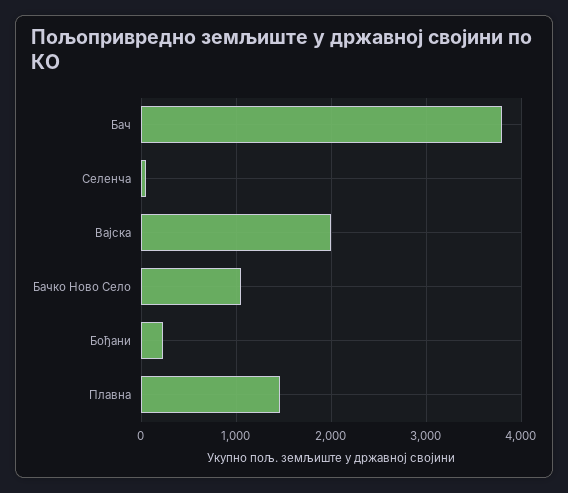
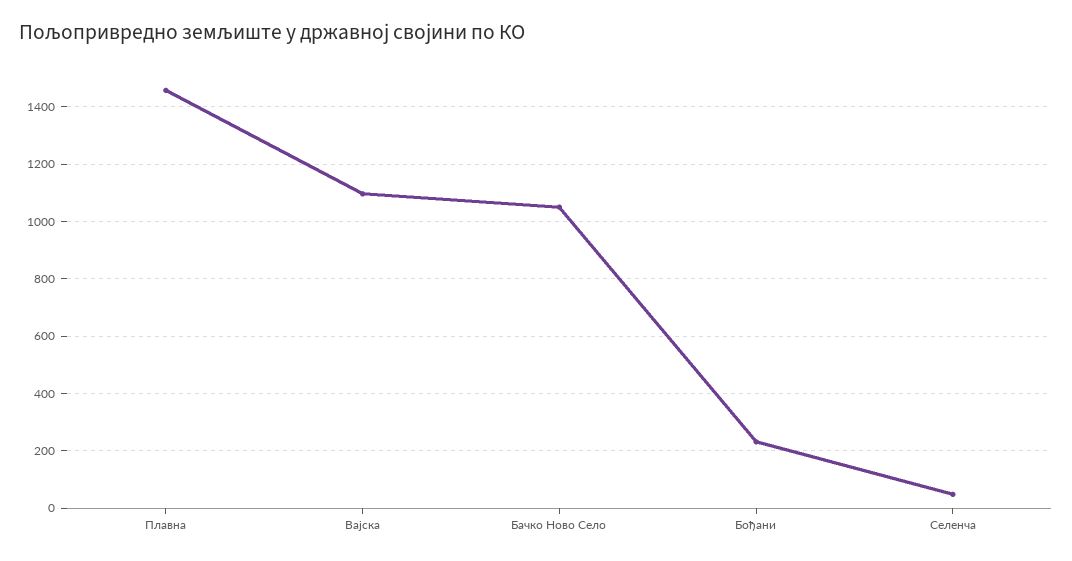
  {
-   "Бач": 3800,
    "Селенча": 50,
-   "Вајска": 2000,
+   "Вајска": 1100,
    "Бачко Ново Село": 1050,
    "Бођани": 225,
    "Плавна": 1450
  }

